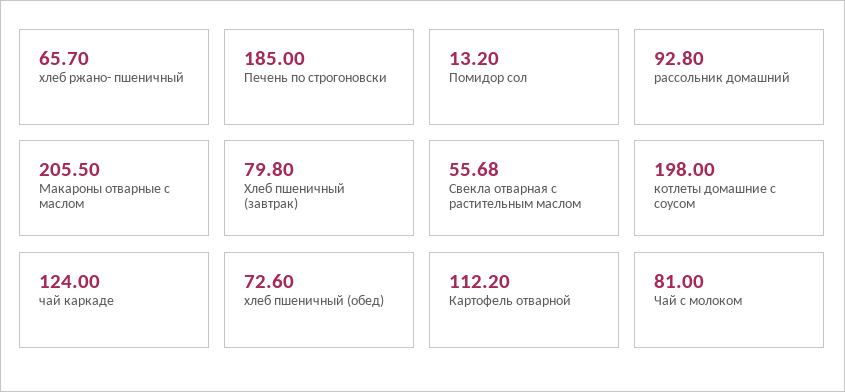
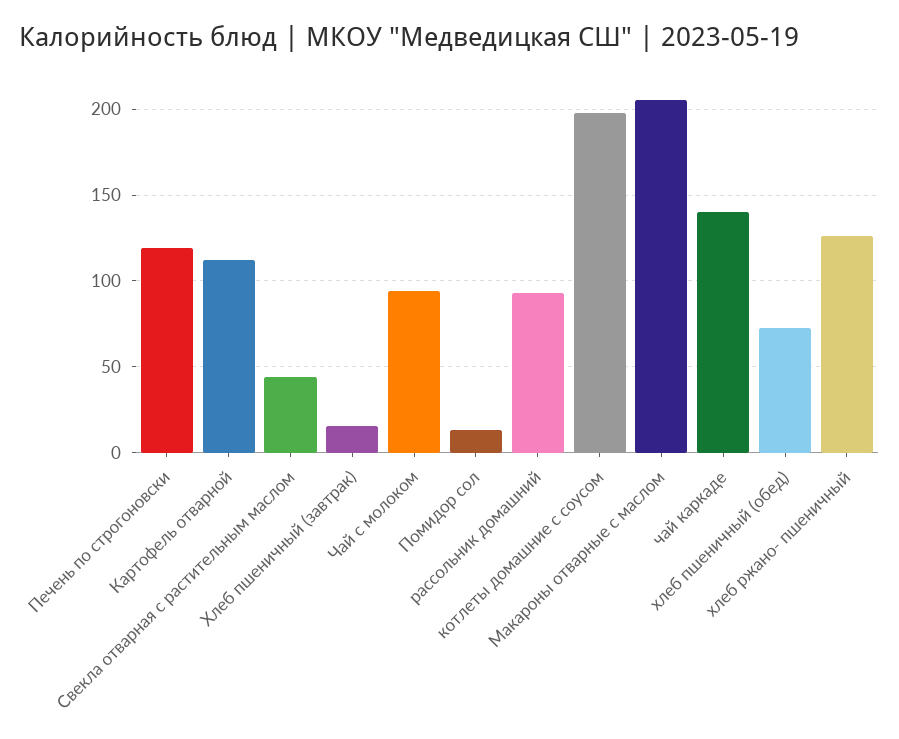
  {
-   "хлеб ржано- пшеничный": 65.7,
+   "хлеб ржано- пшеничный": 125,
-   "Печень по строгоновски": 185,
+   "Печень по строгоновски": 120,
    "Помидор сол": 13.2,
    "рассольник домашний": 92.8,
    "Макароны отварные с маслом": 205.5,
-   "Хлеб пшеничный (завтрак)": 79.8,
+   "Хлеб пшеничный (завтрак)": 15,
-   "Свекла отварная с растительным маслом": 55.68,
+   "Свекла отварная с растительным маслом": 45,
    "котлеты домашние с соусом": 198,
-   "чай каркаде": 124,
+   "чай каркаде": 140,
    "хлеб пшеничный (обед)": 72.6,
    "Картофель отварной": 112.2,
-   "Чай с молоком": 81
+   "Чай с молоком": 95
  }

